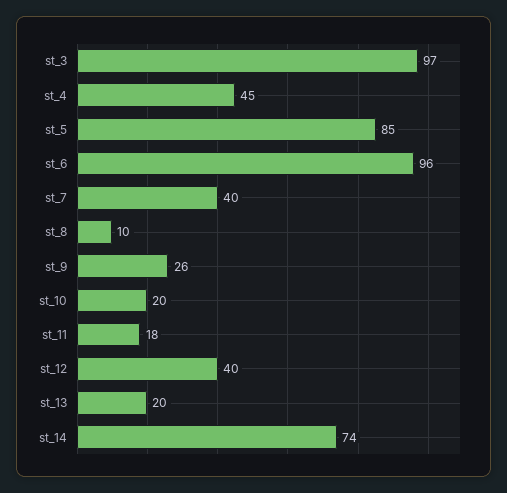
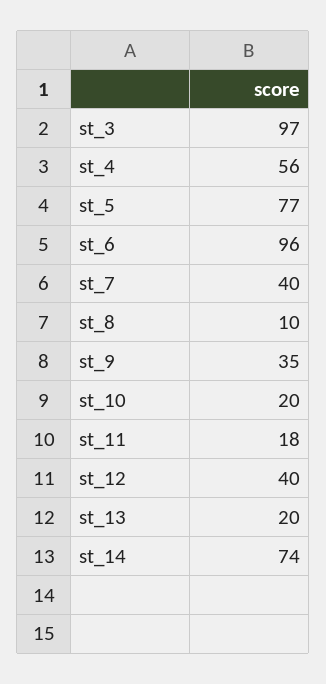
  {
    "st_3": 97,
-   "st_4": 45,
+   "st_4": 56,
-   "st_5": 85,
+   "st_5": 77,
    "st_6": 96,
    "st_7": 40,
    "st_8": 10,
-   "st_9": 26,
+   "st_9": 35,
    "st_10": 20,
    "st_11": 18,
    "st_12": 40,
    "st_13": 20,
    "st_14": 74
  }

